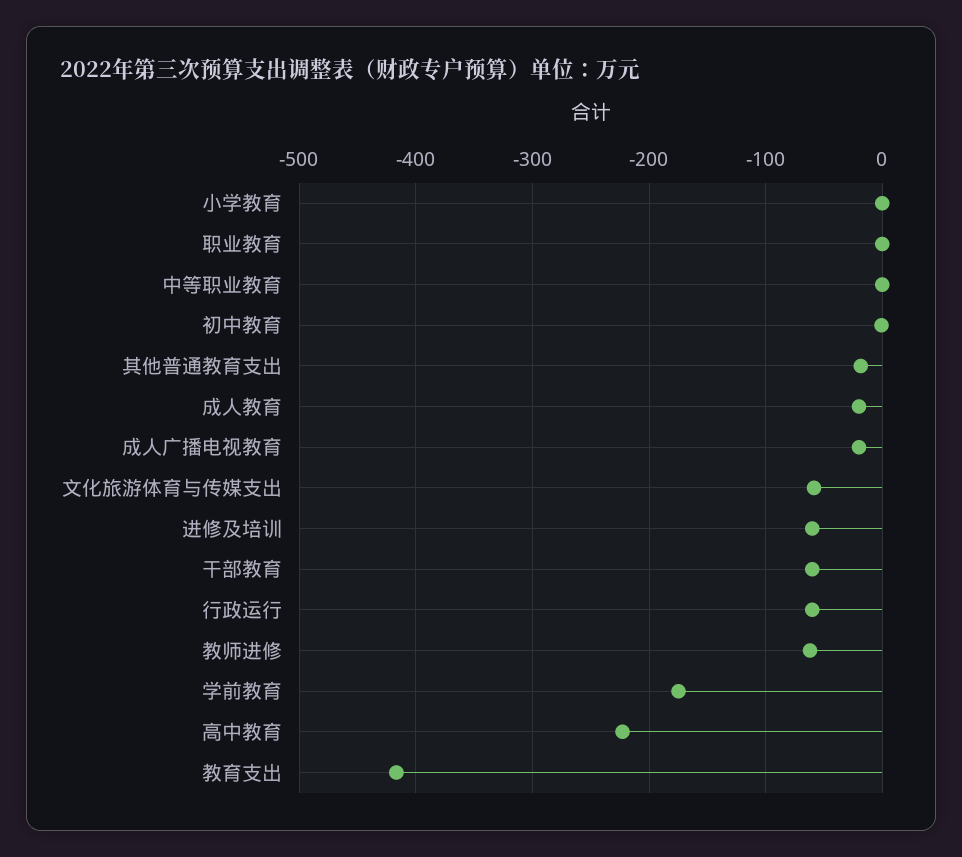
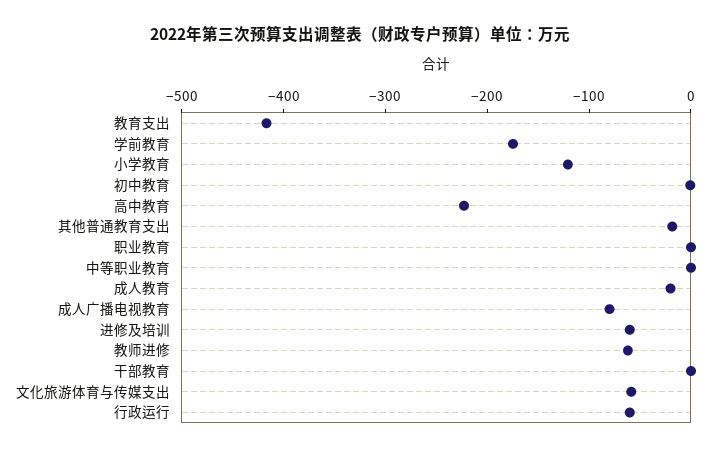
  {
-   "小学教育": 0,
+   "小学教育": -120,
    "职业教育": 0,
    "中等职业教育": 0,
    "初中教育": 0,
    "其他普通教育支出": -20,
    "成人教育": -20,
-   "成人广播电视教育": -20,
+   "成人广播电视教育": -80,
    "文化旅游体育与传媒支出": -60,
    "进修及培训": -60,
-   "干部教育": -60,
+   "干部教育": 0,
    "行政运行": -60,
    "教师进修": -60,
    "学前教育": -170,
    "高中教育": -220,
    "教育支出": -420
  }

